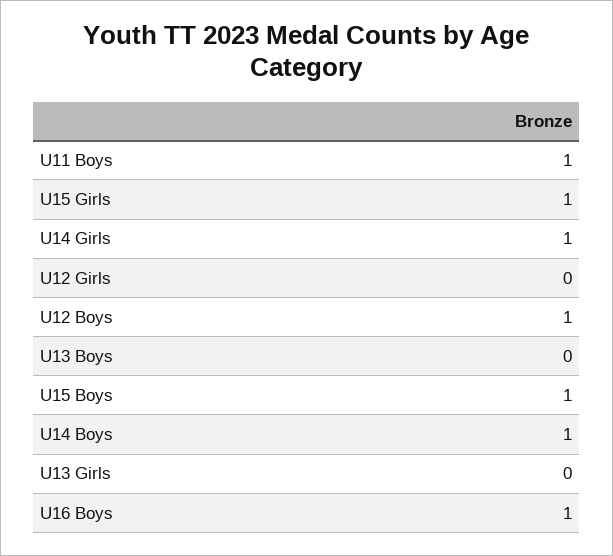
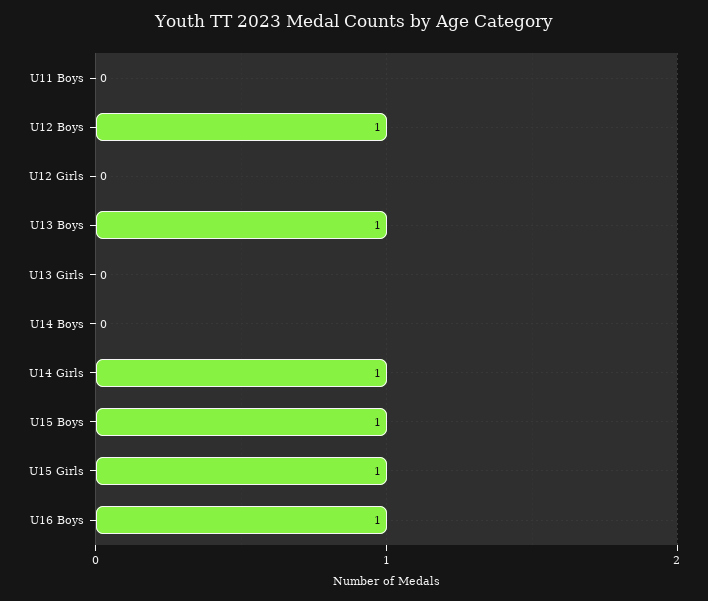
  {
-   "U11 Boys": 1,
+   "U11 Boys": 0,
    "U15 Girls": 1,
    "U14 Girls": 1,
    "U12 Girls": 0,
    "U12 Boys": 1,
-   "U13 Boys": 0,
+   "U13 Boys": 1,
    "U15 Boys": 1,
-   "U14 Boys": 1,
+   "U14 Boys": 0,
    "U13 Girls": 0,
    "U16 Boys": 1
  }

